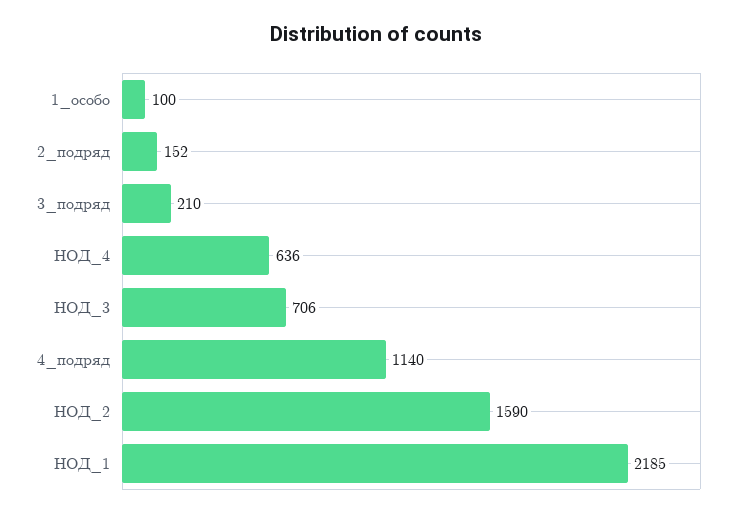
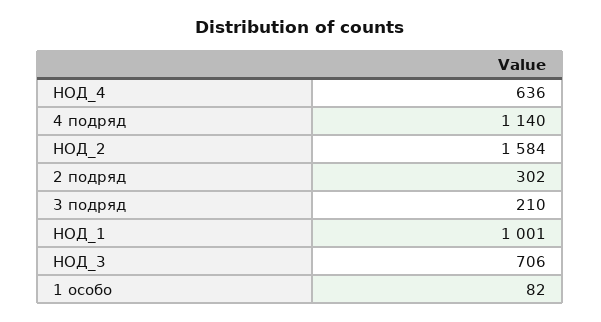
  {
-   "1_особо": 100,
+   "1_особо": 82,
-   "2_подряд": 152,
+   "2_подряд": 302,
    "3_подряд": 210,
    "НОД_4": 636,
    "НОД_3": 706,
    "4_подряд": 1140,
-   "НОД_2": 1590,
+   "НОД_2": 1584,
-   "НОД_1": 2185
+   "НОД_1": 1001
  }

